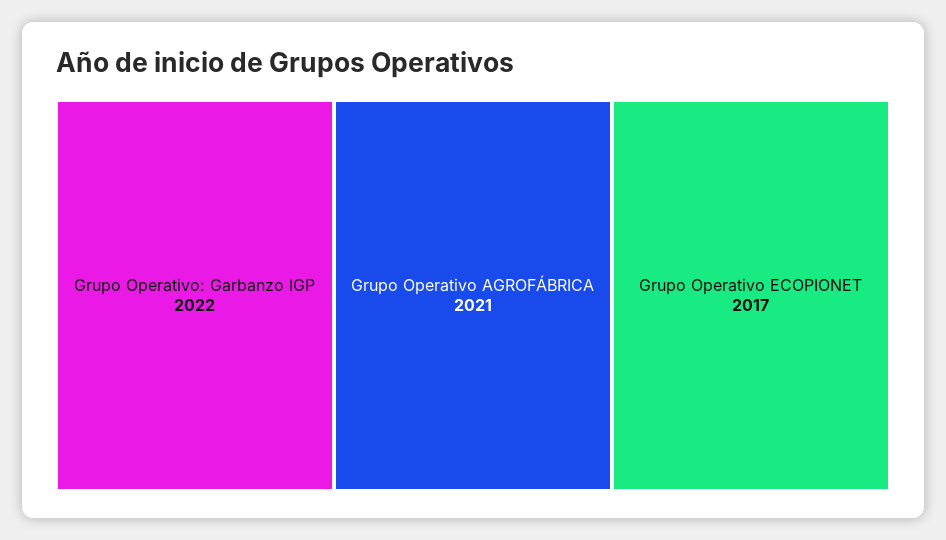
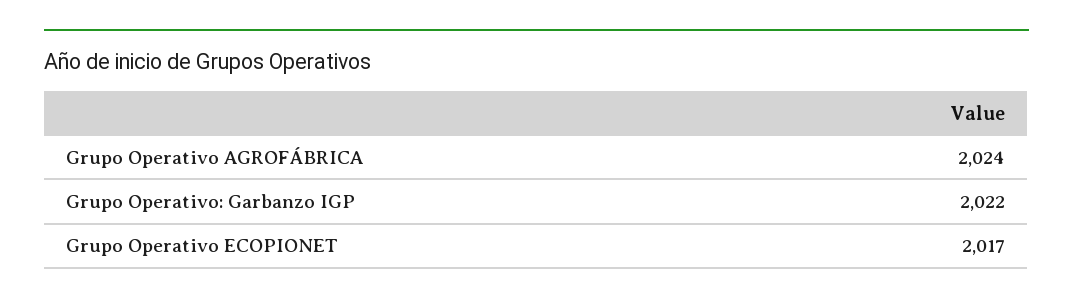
  {
    "Grupo Operativo: Garbanzo IGP": 2022,
-   "Grupo Operativo AGROFÁBRICA": 2021,
+   "Grupo Operativo AGROFÁBRICA": 2024,
    "Grupo Operativo ECOPIONET": 2017
  }

